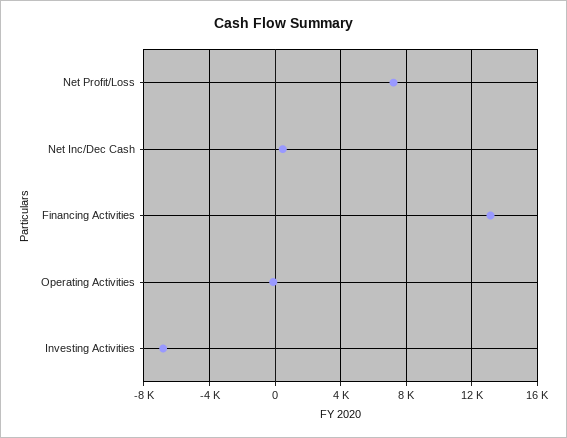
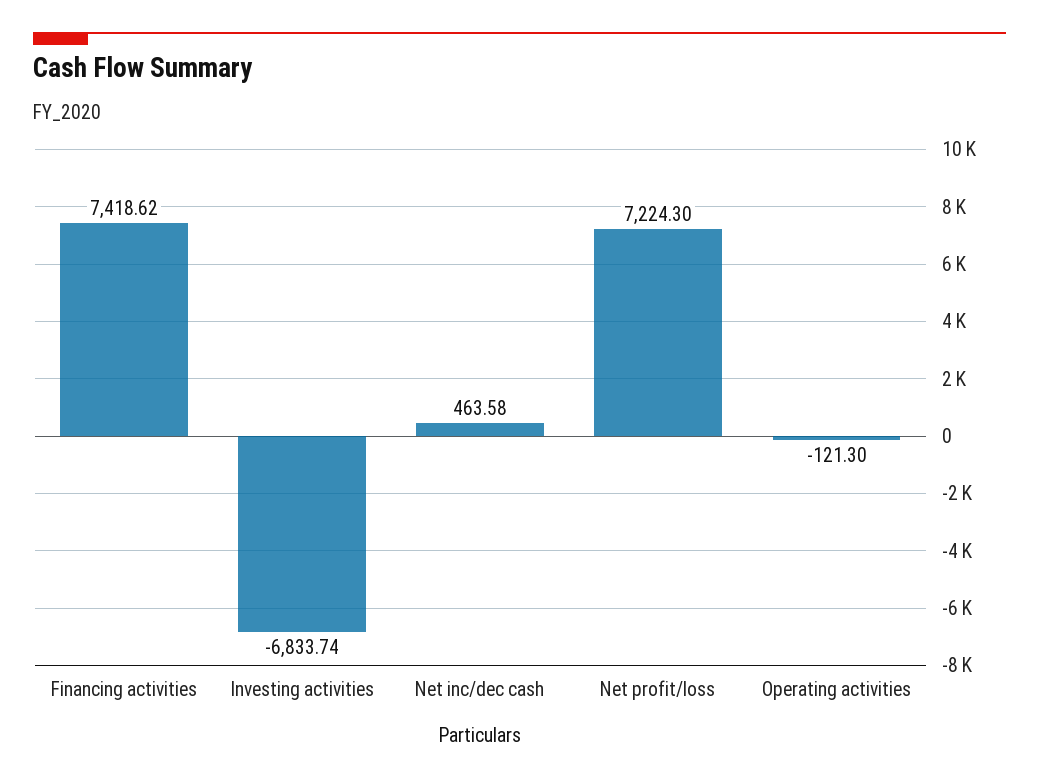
  {
    "Net Profit/Loss": 7224.3,
    "Net Inc/Dec Cash": 463.58,
-   "Financing Activities": 13000,
+   "Financing Activities": 7418.62,
    "Operating Activities": -121.3,
    "Investing Activities": -6833.74
  }

